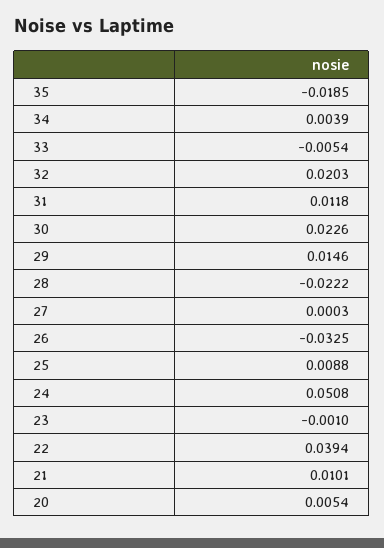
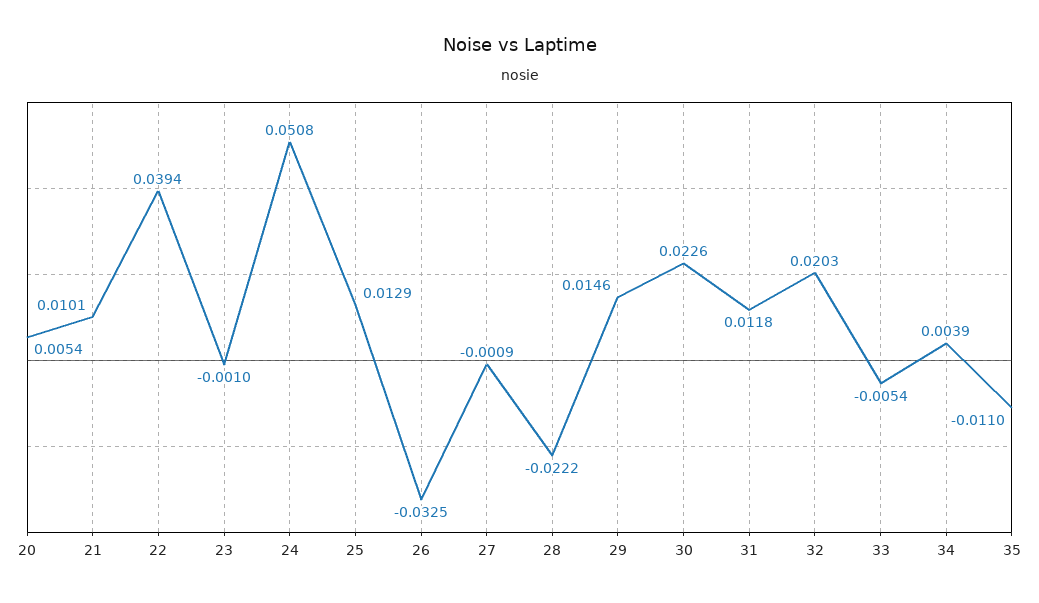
  {
-   "35": -0.0185,
+   "35": -0.011,
    "34": 0.0039,
    "33": -0.0054,
    "32": 0.0203,
    "31": 0.0118,
    "30": 0.0226,
    "29": 0.0146,
    "28": -0.0222,
-   "27": 0.0003,
+   "27": -0.0009,
    "26": -0.0325,
-   "25": 0.0088,
+   "25": 0.0129,
    "24": 0.0508,
    "23": -0.001,
    "22": 0.0394,
    "21": 0.0101,
    "20": 0.0054
  }

